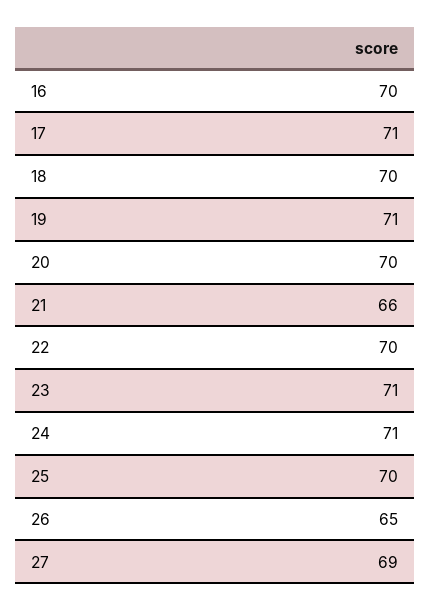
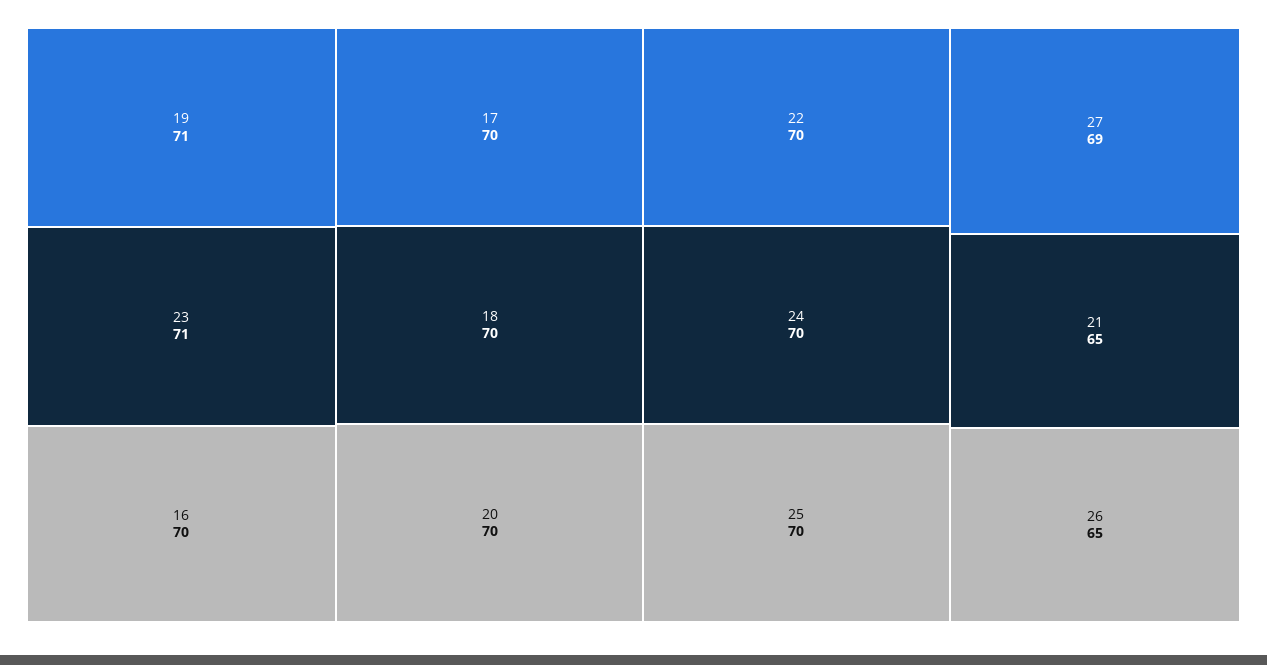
  {
    "16": 70,
-   "17": 71,
+   "17": 70,
    "18": 70,
    "19": 71,
    "20": 70,
-   "21": 66,
+   "21": 65,
    "22": 70,
    "23": 71,
-   "24": 71,
+   "24": 70,
    "25": 70,
    "26": 65,
    "27": 69
  }

